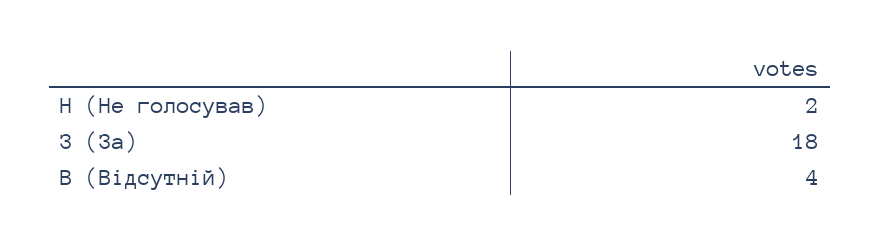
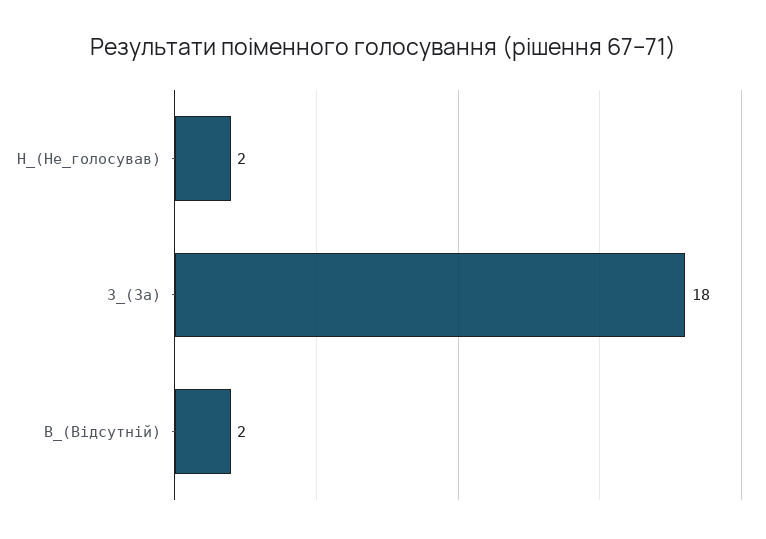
  {
    "Н (Не голосував)": 2,
    "З (За)": 18,
-   "В (Відсутній)": 4
+   "В (Відсутній)": 2
  }

